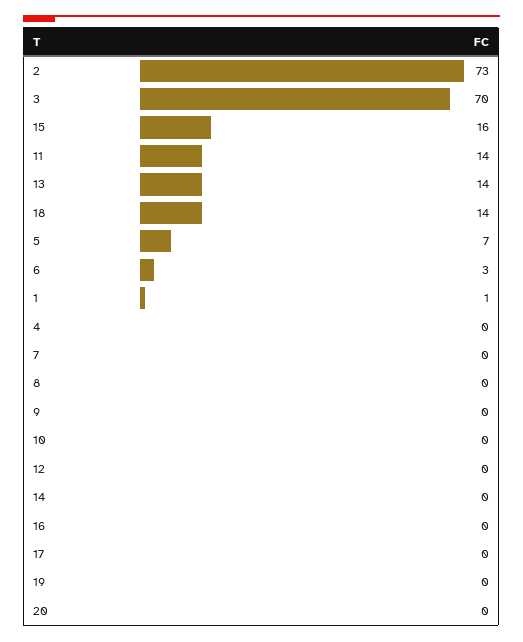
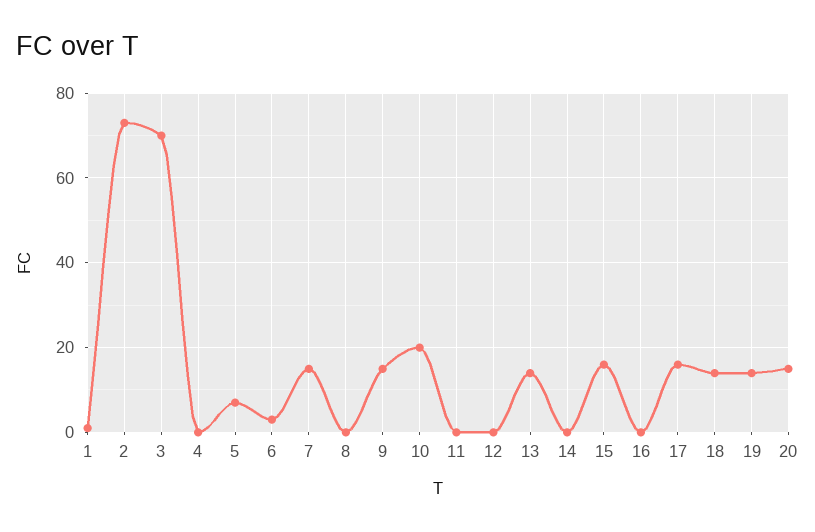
  {
    "2": 73,
    "3": 70,
    "15": 16,
-   "11": 14,
+   "11": 0,
    "13": 14,
    "18": 14,
    "5": 7,
    "6": 3,
    "1": 1,
    "4": 0,
-   "7": 0,
+   "7": 15,
    "8": 0,
-   "9": 0,
+   "9": 15,
-   "10": 0,
+   "10": 20,
    "12": 0,
    "14": 0,
    "16": 0,
-   "17": 0,
+   "17": 15,
-   "19": 0,
+   "19": 15,
-   "20": 0
+   "20": 15
  }

